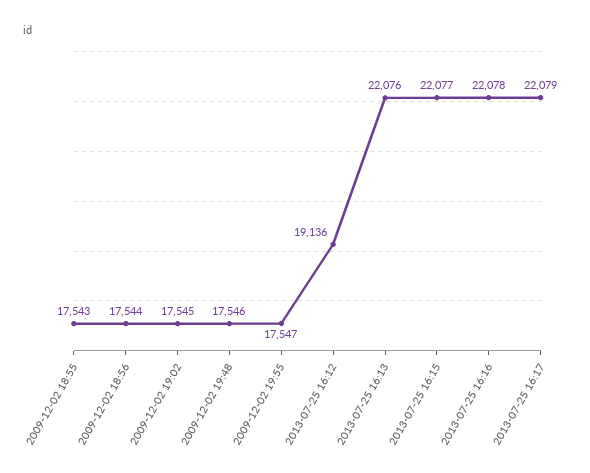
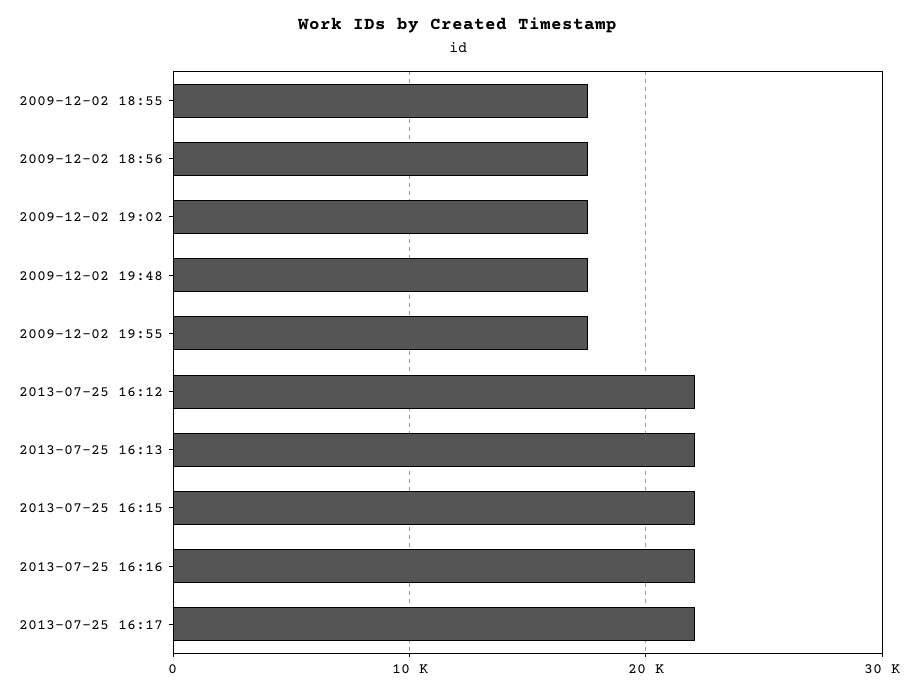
  {
    "2009-12-02 18:55": 17543,
    "2009-12-02 18:56": 17544,
    "2009-12-02 19:02": 17545,
    "2009-12-02 19:48": 17546,
    "2009-12-02 19:55": 17547,
-   "2013-07-25 16:12": 19136,
+   "2013-07-25 16:12": 22000,
    "2013-07-25 16:13": 22076,
    "2013-07-25 16:15": 22077,
    "2013-07-25 16:16": 22078,
    "2013-07-25 16:17": 22079
  }

